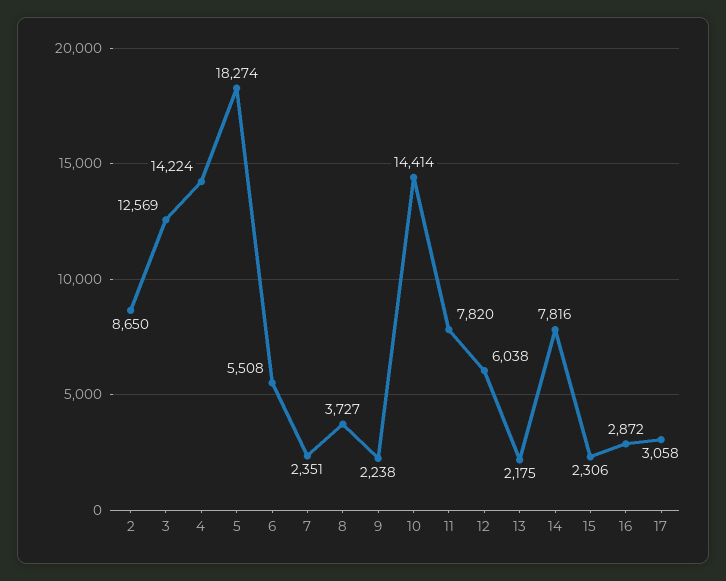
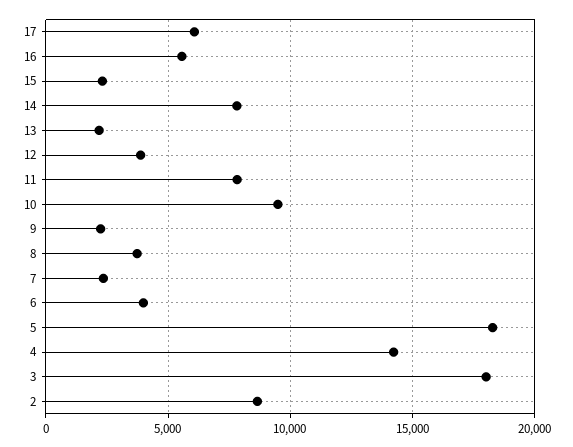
  {
    "2": 8650,
-   "3": 12569,
+   "3": 18000,
    "4": 14224,
    "5": 18274,
-   "6": 5508,
+   "6": 4000,
    "7": 2351,
    "8": 3727,
    "9": 2238,
-   "10": 14414,
+   "10": 9500,
    "11": 7820,
-   "12": 6038,
+   "12": 4000,
    "13": 2175,
    "14": 7816,
    "15": 2306,
-   "16": 2872,
+   "16": 5500,
-   "17": 3058
+   "17": 6000
  }

